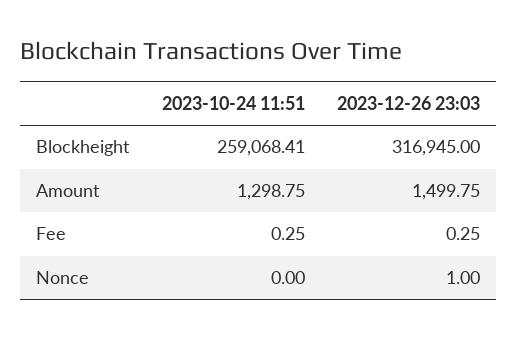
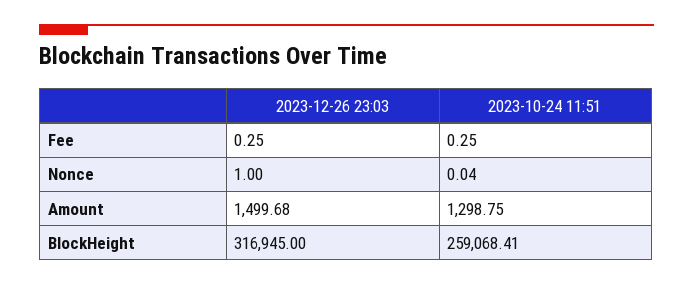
  {
    "2023-10-24 11:51": {
      "Blockheight": 259068.41,
      "Amount": 1298.75,
      "Fee": 0.25,
-     "Nonce": 0
+     "Nonce": 0.04
    },
    "2023-12-26 23:03": {
      "Blockheight": 316945,
-     "Amount": 1499.75,
+     "Amount": 1499.68,
      "Fee": 0.25,
      "Nonce": 1
    }
  }

